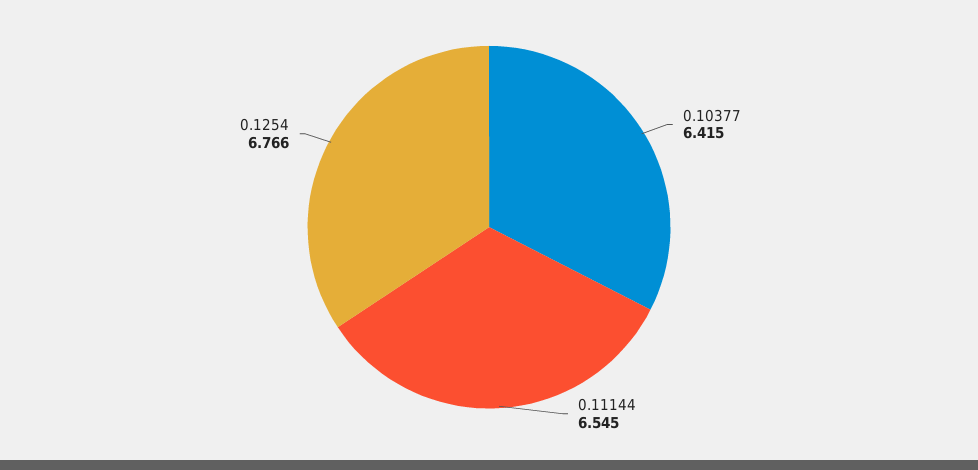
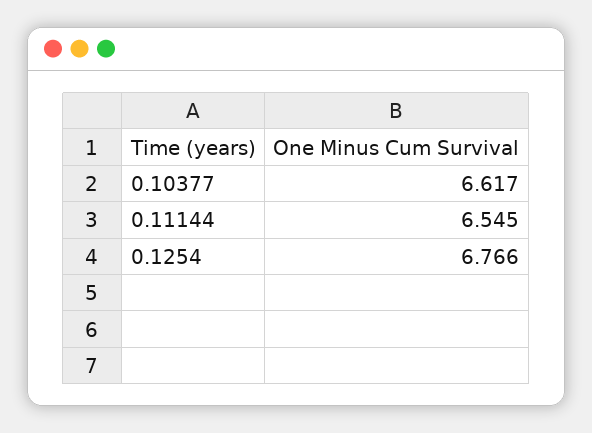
  {
-   "0.10377": 6.415,
+   "0.10377": 6.617,
    "0.11144": 6.545,
    "0.1254": 6.766
  }

